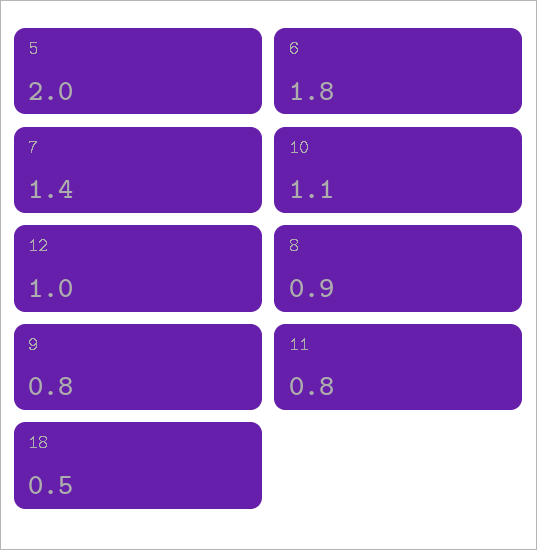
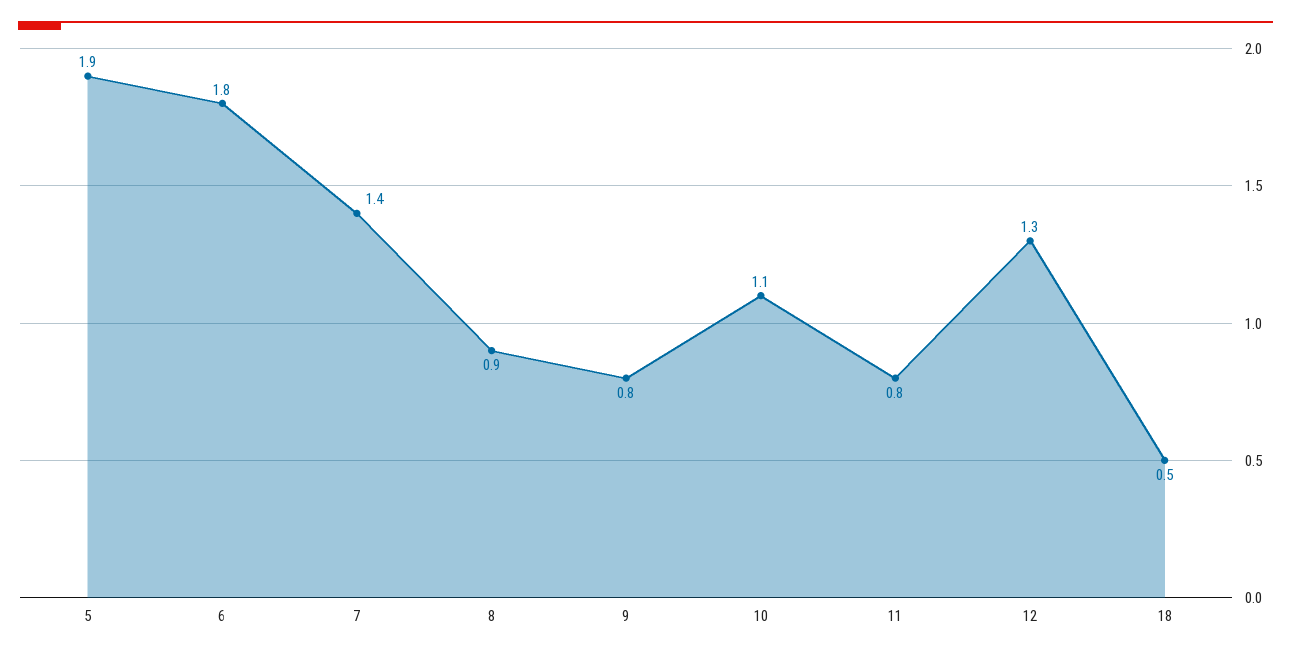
  {
-   "5": 2,
+   "5": 1.9,
    "6": 1.8,
    "7": 1.4,
    "10": 1.1,
-   "12": 1,
+   "12": 1.3,
    "8": 0.9,
    "9": 0.8,
    "11": 0.8,
    "18": 0.5
  }

